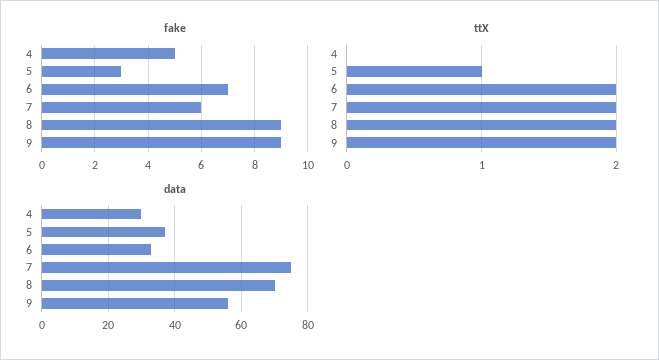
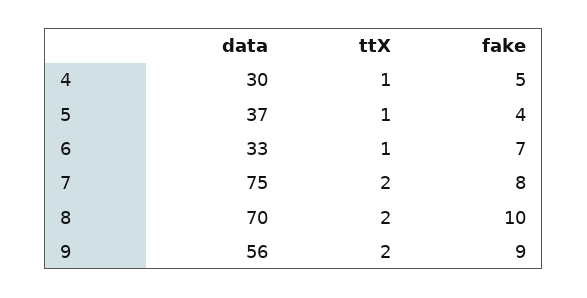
  {
    "fake": {
      "4": 5,
-     "5": 3,
+     "5": 4,
      "6": 7,
-     "7": 6,
+     "7": 8,
-     "8": 9,
+     "8": 10,
      "9": 9
    },
    "ttX": {
-     "4": 0,
+     "4": 1,
      "5": 1,
-     "6": 2,
+     "6": 1,
      "7": 2,
      "8": 2,
      "9": 2
    },
    "data": {
      "4": 30,
      "5": 37,
      "6": 33,
      "7": 75,
      "8": 70,
      "9": 56
    }
  }

